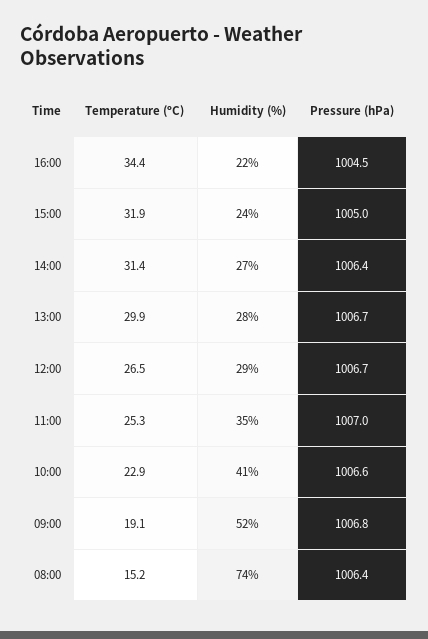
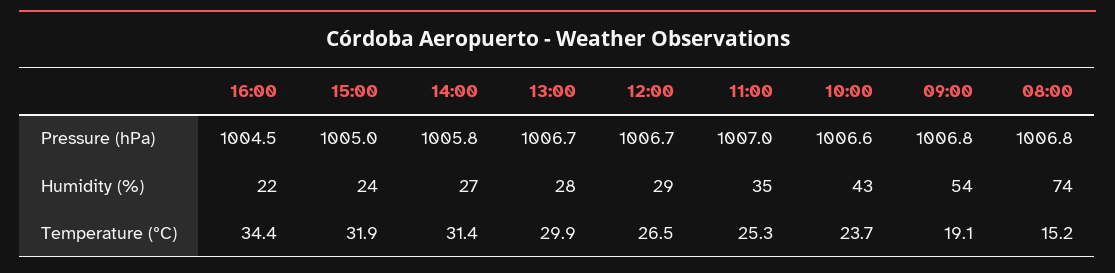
  {
    "Temperature (ºC)": {
      "16:00": 34.4,
      "15:00": 31.9,
      "14:00": 31.4,
      "13:00": 29.9,
      "12:00": 26.5,
      "11:00": 25.3,
-     "10:00": 22.9,
+     "10:00": 23.7,
      "09:00": 19.1,
      "08:00": 15.2
    },
    "Humidity (%)": {
      "16:00": 22,
      "15:00": 24,
      "14:00": 27,
      "13:00": 28,
      "12:00": 29,
      "11:00": 35,
-     "10:00": 41,
+     "10:00": 43,
-     "09:00": 52,
+     "09:00": 54,
      "08:00": 74
    },
    "Pressure (hPa)": {
      "16:00": 1004.5,
      "15:00": 1005,
-     "14:00": 1006.4,
+     "14:00": 1005.8,
      "13:00": 1006.7,
      "12:00": 1006.7,
      "11:00": 1007,
      "10:00": 1006.6,
      "09:00": 1006.8,
-     "08:00": 1006.4
+     "08:00": 1006.8
    }
  }

